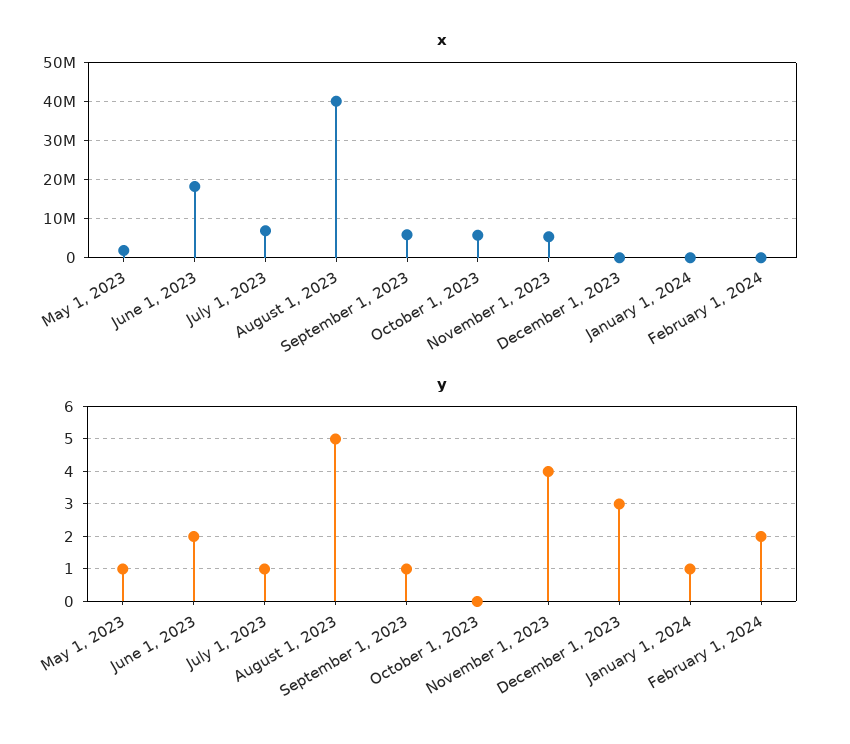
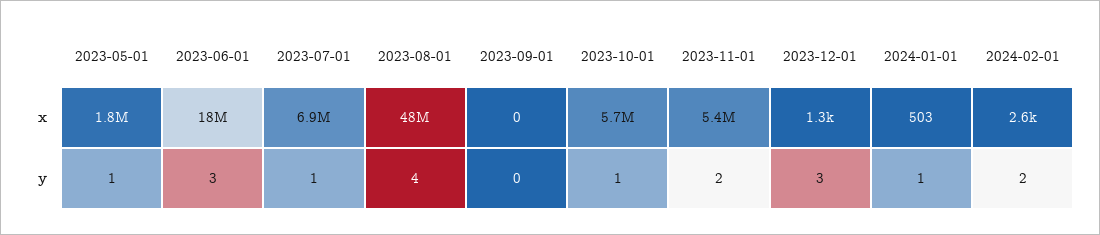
  {
    "x": {
      "May 1, 2023": 1800000,
      "June 1, 2023": 18000000,
      "July 1, 2023": 6900000,
-     "August 1, 2023": 40000000,
+     "August 1, 2023": 48000000,
-     "September 1, 2023": 6000000,
+     "September 1, 2023": 0,
      "October 1, 2023": 5700000,
      "November 1, 2023": 5400000,
      "December 1, 2023": 1300,
      "January 1, 2024": 503,
      "February 1, 2024": 2600
    },
    "y": {
      "May 1, 2023": 1,
-     "June 1, 2023": 2,
+     "June 1, 2023": 3,
      "July 1, 2023": 1,
-     "August 1, 2023": 5,
+     "August 1, 2023": 4,
-     "September 1, 2023": 1,
+     "September 1, 2023": 0,
-     "October 1, 2023": 0,
+     "October 1, 2023": 1,
-     "November 1, 2023": 4,
+     "November 1, 2023": 2,
      "December 1, 2023": 3,
      "January 1, 2024": 1,
      "February 1, 2024": 2
    }
  }

